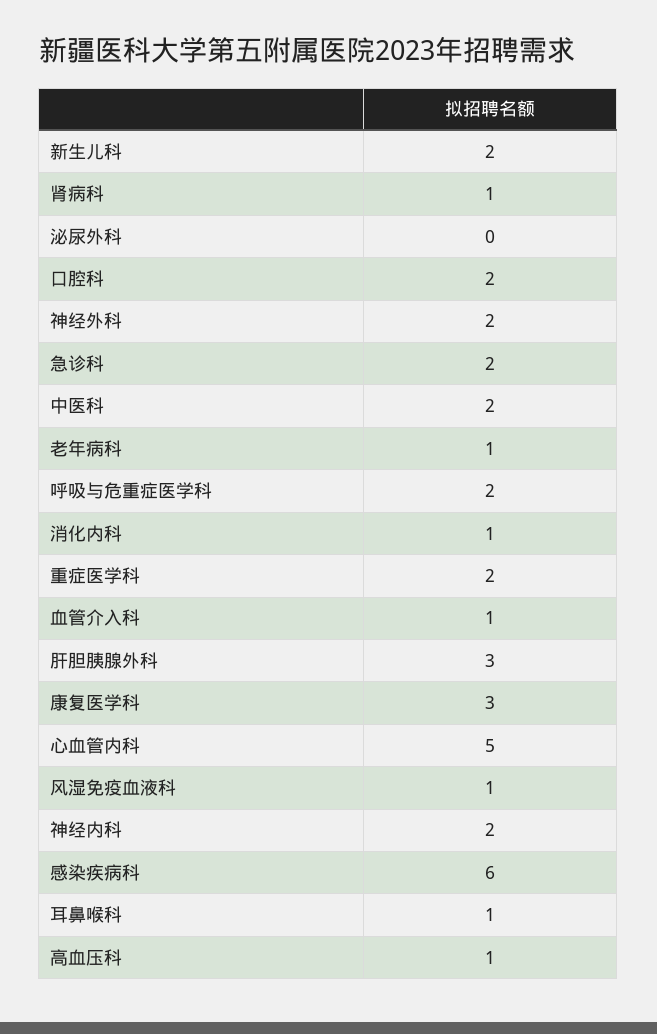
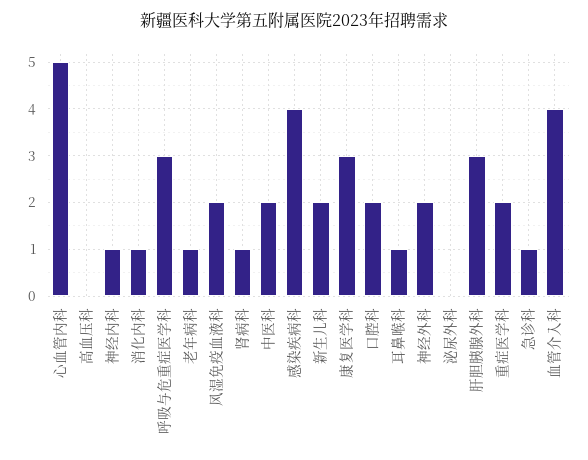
  {
    "新生儿科": 2,
    "肾病科": 1,
    "泌尿外科": 0,
    "口腔科": 2,
    "神经外科": 2,
-   "急诊科": 2,
+   "急诊科": 1,
    "中医科": 2,
    "老年病科": 1,
-   "呼吸与危重症医学科": 2,
+   "呼吸与危重症医学科": 3,
    "消化内科": 1,
    "重症医学科": 2,
-   "血管介入科": 1,
+   "血管介入科": 4,
    "肝胆胰腺外科": 3,
    "康复医学科": 3,
    "心血管内科": 5,
-   "风湿免疫血液科": 1,
+   "风湿免疫血液科": 2,
-   "神经内科": 2,
+   "神经内科": 1,
-   "感染疾病科": 6,
+   "感染疾病科": 4,
    "耳鼻喉科": 1,
-   "高血压科": 1
+   "高血压科": 0
  }

